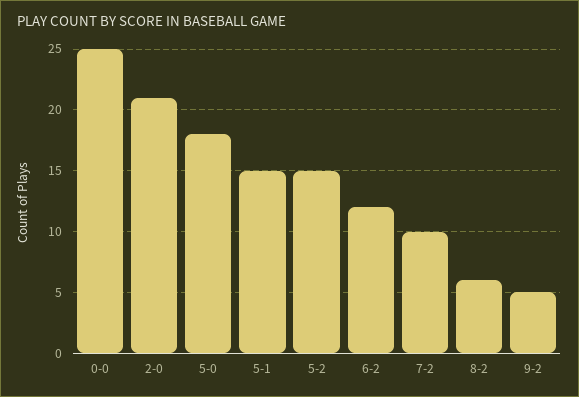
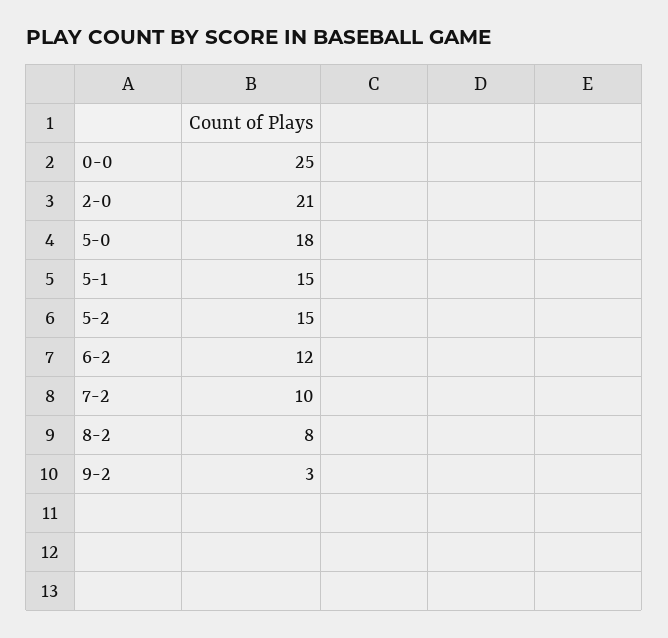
  {
    "0-0": 25,
    "2-0": 21,
    "5-0": 18,
    "5-1": 15,
    "5-2": 15,
    "6-2": 12,
    "7-2": 10,
-   "8-2": 6,
+   "8-2": 8,
-   "9-2": 5
+   "9-2": 3
  }

